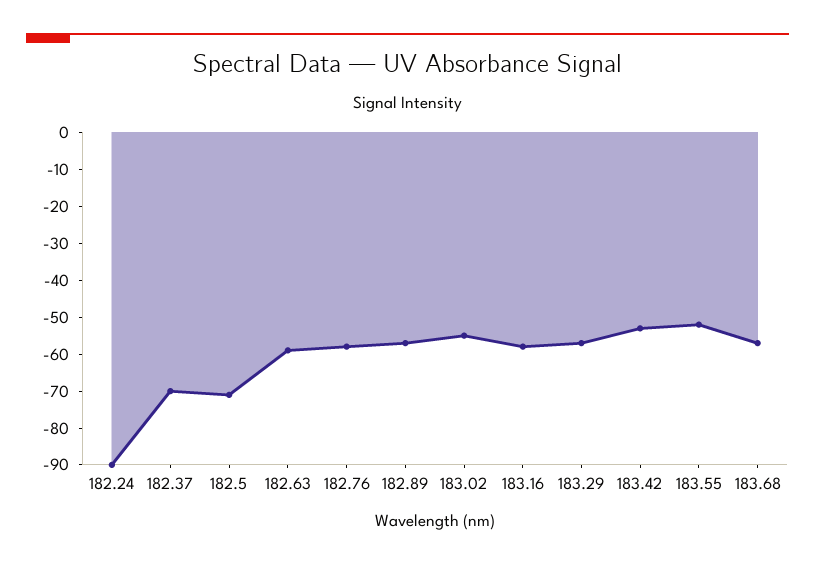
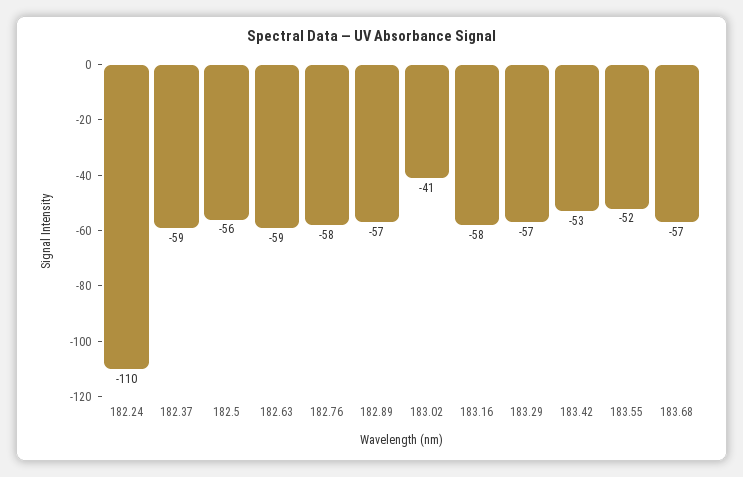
  {
-   "182.24": -90,
+   "182.24": -110,
-   "182.37": -70,
+   "182.37": -59,
-   "182.5": -70,
+   "182.5": -56,
    "182.63": -59,
    "182.76": -58,
    "182.89": -57,
-   "183.02": -55,
+   "183.02": -41,
    "183.16": -58,
    "183.29": -57,
    "183.42": -53,
    "183.55": -52,
    "183.68": -57
  }

